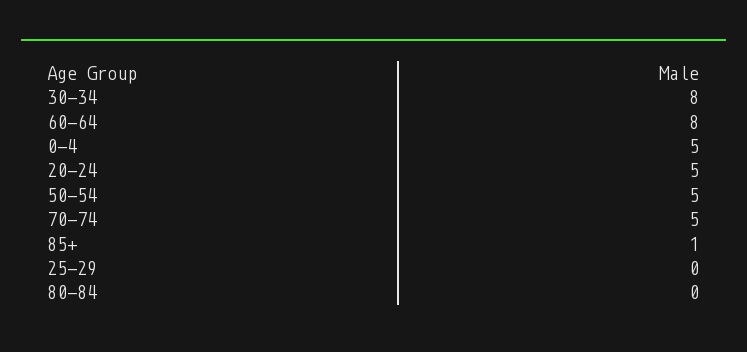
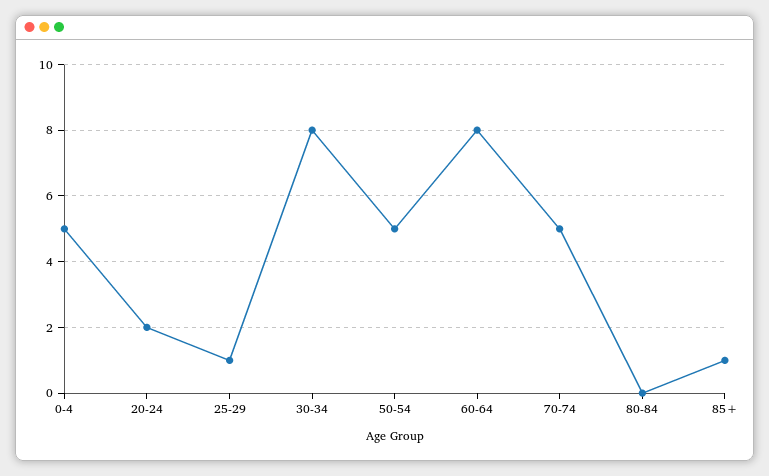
  {
    "30-34": 8,
    "60-64": 8,
    "0-4": 5,
-   "20-24": 5,
+   "20-24": 2,
    "50-54": 5,
    "70-74": 5,
    "85+": 1,
-   "25-29": 0,
+   "25-29": 1,
    "80-84": 0
  }

